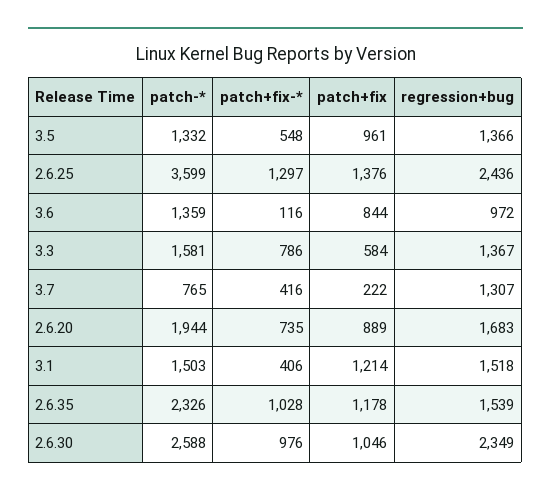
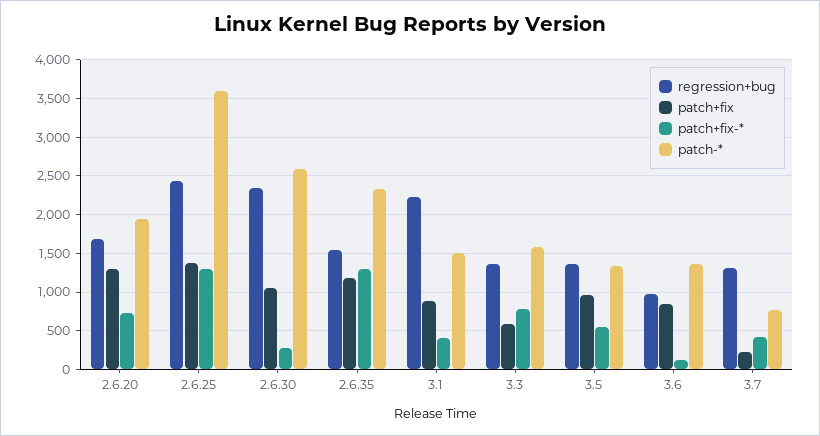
  {
    "patch-*": {
      "3.5": 1332,
      "2.6.25": 3599,
      "3.6": 1359,
      "3.3": 1581,
      "3.7": 765,
      "2.6.20": 1944,
      "3.1": 1503,
      "2.6.35": 2326,
      "2.6.30": 2588
    },
    "patch+fix-*": {
      "3.5": 548,
      "2.6.25": 1297,
      "3.6": 116,
      "3.3": 786,
      "3.7": 416,
      "2.6.20": 735,
      "3.1": 406,
-     "2.6.35": 1028,
+     "2.6.35": 1300,
-     "2.6.30": 976
+     "2.6.30": 300
    },
    "patch+fix": {
      "3.5": 961,
      "2.6.25": 1376,
      "3.6": 844,
      "3.3": 584,
      "3.7": 222,
-     "2.6.20": 889,
+     "2.6.20": 1300,
-     "3.1": 1214,
+     "3.1": 900,
      "2.6.35": 1178,
      "2.6.30": 1046
    },
    "regression+bug": {
      "3.5": 1366,
      "2.6.25": 2436,
      "3.6": 972,
      "3.3": 1367,
      "3.7": 1307,
      "2.6.20": 1683,
-     "3.1": 1518,
+     "3.1": 2200,
      "2.6.35": 1539,
      "2.6.30": 2349
    }
  }

